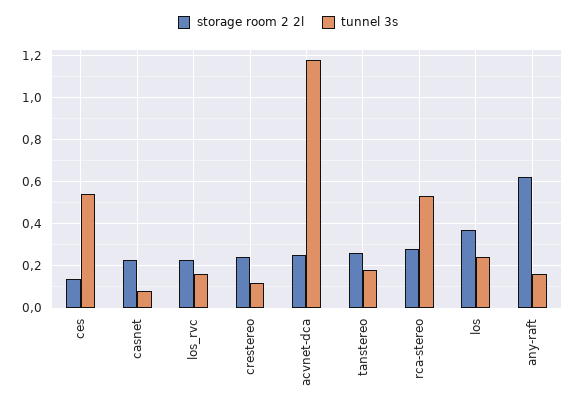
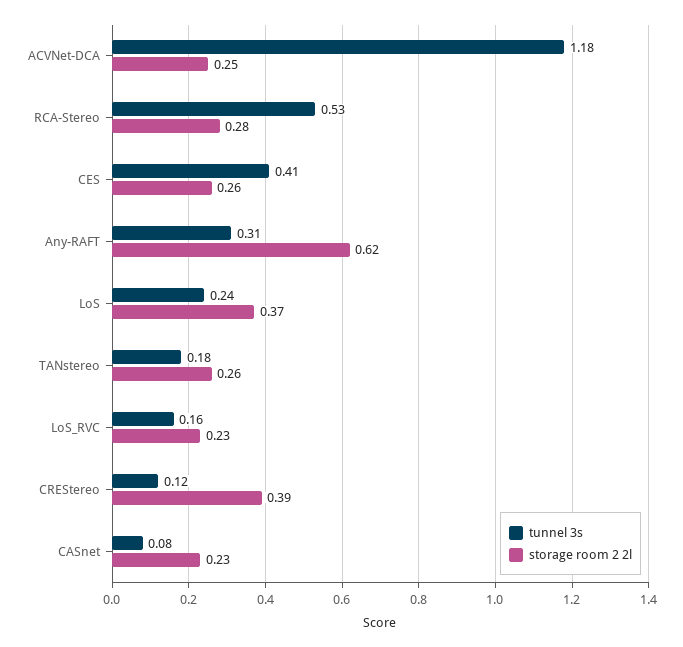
  {
    "storage room 2 2l": {
-     "ces": 0.15,
+     "ces": 0.26,
      "casnet": 0.23,
      "los_rvc": 0.23,
-     "crestereo": 0.25,
+     "crestereo": 0.39,
      "acvnet-dca": 0.25,
      "tanstereo": 0.26,
      "rca-stereo": 0.28,
      "los": 0.37,
      "any-raft": 0.62
    },
    "tunnel 3s": {
-     "ces": 0.55,
+     "ces": 0.41,
      "casnet": 0.08,
      "los_rvc": 0.16,
      "crestereo": 0.12,
      "acvnet-dca": 1.18,
      "tanstereo": 0.18,
      "rca-stereo": 0.53,
      "los": 0.24,
-     "any-raft": 0.15
+     "any-raft": 0.31
    }
  }

